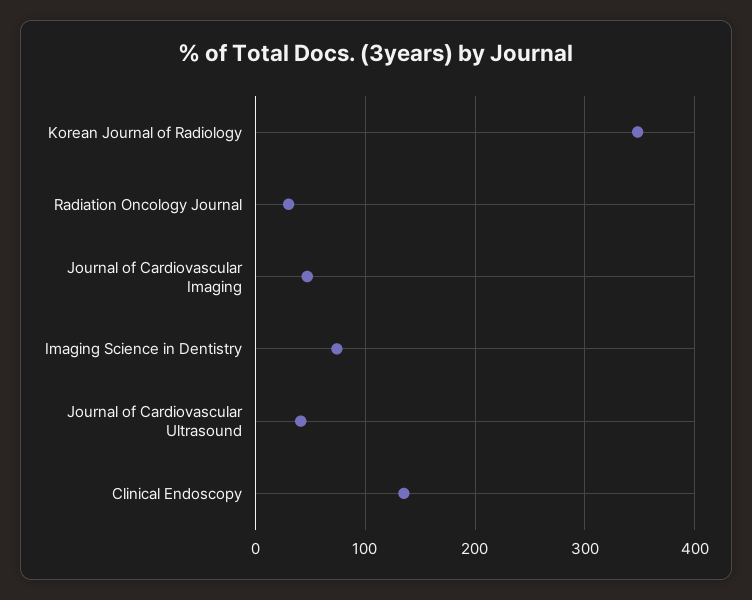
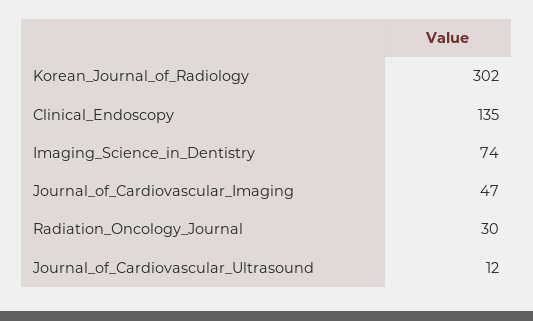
  {
-   "Korean Journal of Radiology": 350,
+   "Korean Journal of Radiology": 302,
    "Radiation Oncology Journal": 30,
    "Journal of Cardiovascular Imaging": 47,
    "Imaging Science in Dentistry": 74,
-   "Journal of Cardiovascular Ultrasound": 40,
+   "Journal of Cardiovascular Ultrasound": 12,
    "Clinical Endoscopy": 135
  }

